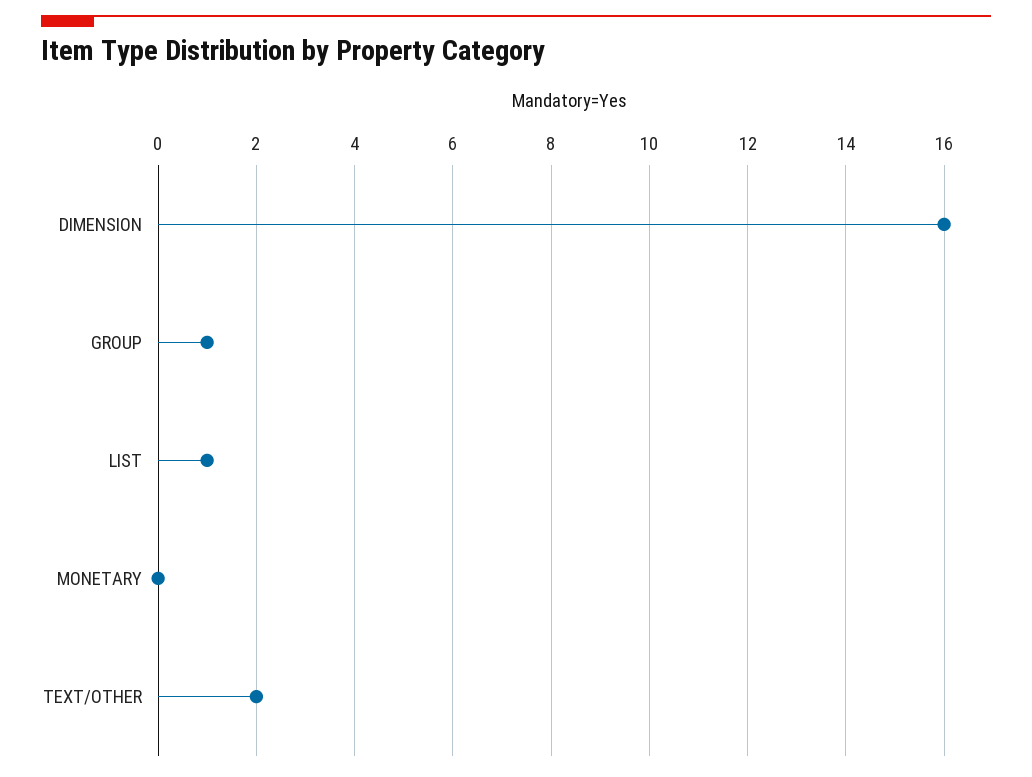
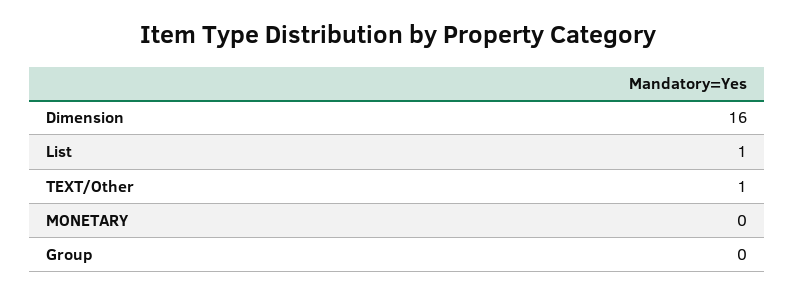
  {
    "DIMENSION": 16,
-   "GROUP": 1,
+   "GROUP": 0,
    "LIST": 1,
    "MONETARY": 0,
-   "TEXT/OTHER": 2
+   "TEXT/OTHER": 1
  }

